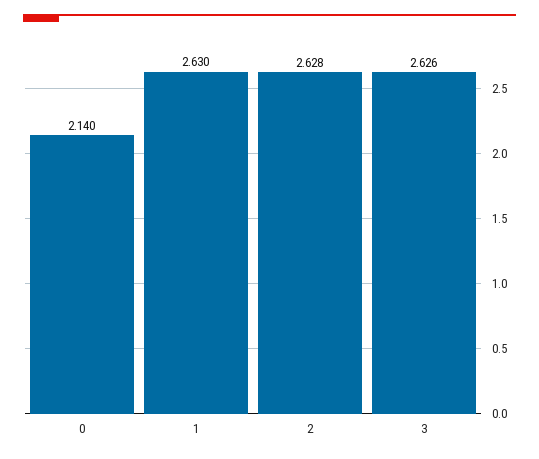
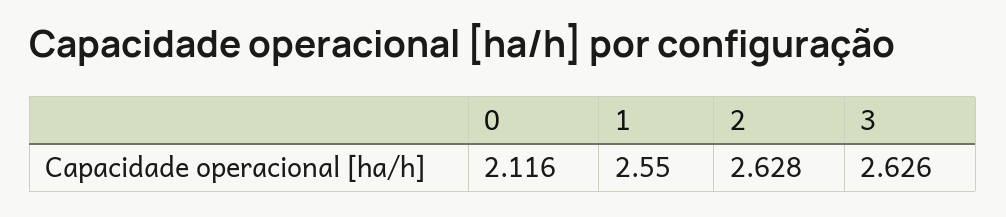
  {
-   "0": 2.14,
+   "0": 2.116,
-   "1": 2.63,
+   "1": 2.55,
    "2": 2.628,
    "3": 2.626
  }

